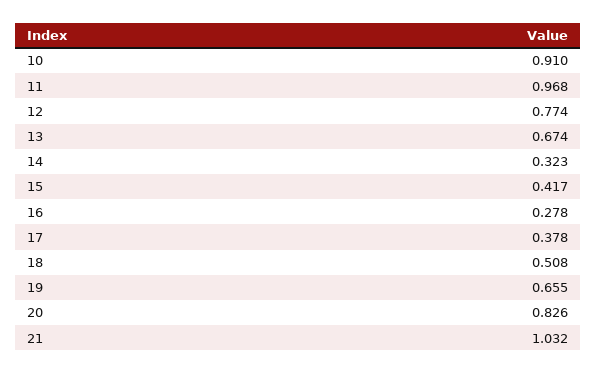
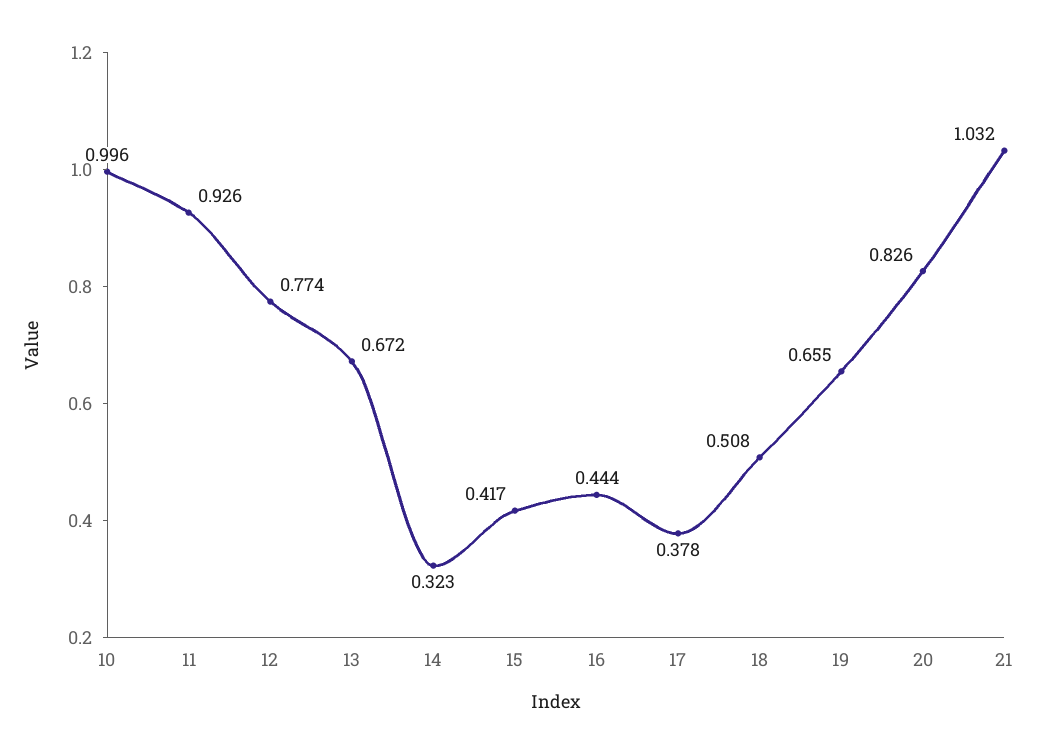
  {
-   "10": 0.91,
+   "10": 0.996,
-   "11": 0.968,
+   "11": 0.926,
    "12": 0.774,
-   "13": 0.674,
+   "13": 0.672,
    "14": 0.323,
    "15": 0.417,
-   "16": 0.278,
+   "16": 0.444,
    "17": 0.378,
    "18": 0.508,
    "19": 0.655,
    "20": 0.826,
    "21": 1.032
  }

